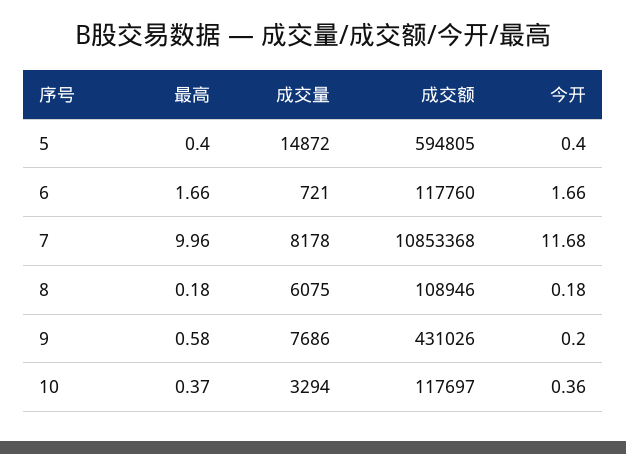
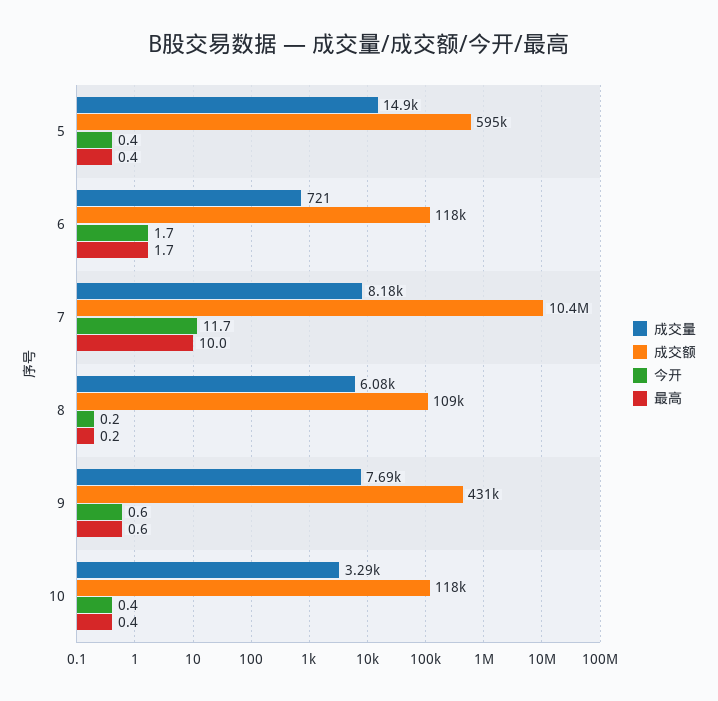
  {
    "最高": {
      "5": 0.4,
      "6": 1.66,
      "7": 9.96,
      "8": 0.18,
      "9": 0.58,
      "10": 0.37
    },
    "成交量": {
      "5": 14872,
      "6": 721,
      "7": 8178,
      "8": 6075,
      "9": 7686,
      "10": 3294
    },
    "成交额": {
      "5": 594805,
      "6": 117760,
-     "7": 10853368,
+     "7": 10400000,
      "8": 108946,
      "9": 431026,
      "10": 117697
    },
    "今开": {
      "5": 0.4,
      "6": 1.66,
      "7": 11.68,
      "8": 0.18,
-     "9": 0.2,
+     "9": 0.6,
      "10": 0.36
    }
  }

